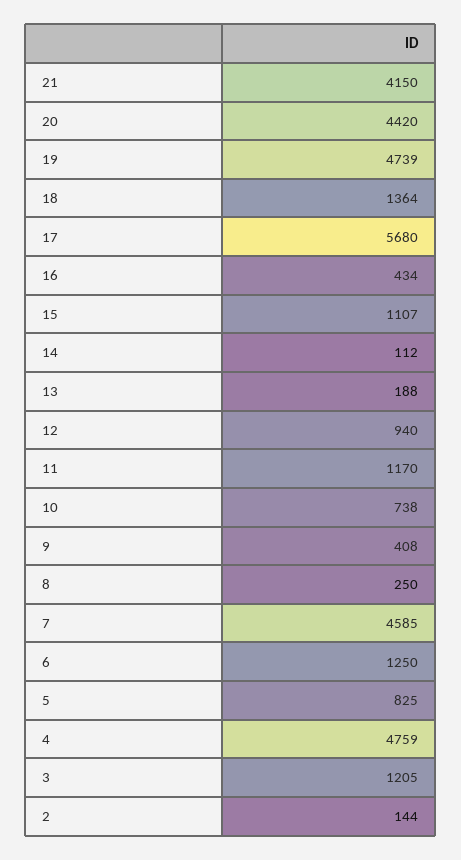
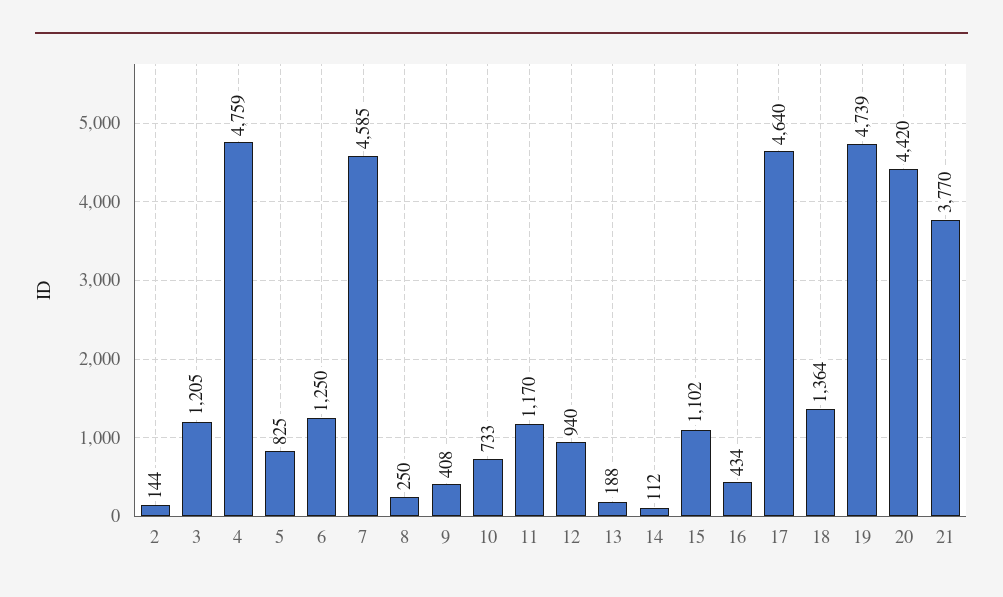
  {
-   "21": 4150,
+   "21": 3770,
    "20": 4420,
    "19": 4739,
    "18": 1364,
-   "17": 5680,
+   "17": 4640,
    "16": 434,
-   "15": 1107,
+   "15": 1102,
    "14": 112,
    "13": 188,
    "12": 940,
    "11": 1170,
-   "10": 738,
+   "10": 733,
    "9": 408,
    "8": 250,
    "7": 4585,
    "6": 1250,
    "5": 825,
    "4": 4759,
    "3": 1205,
    "2": 144
  }

